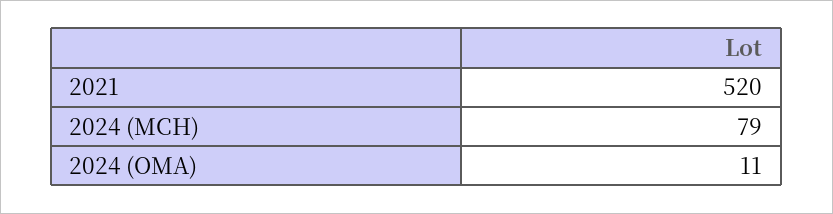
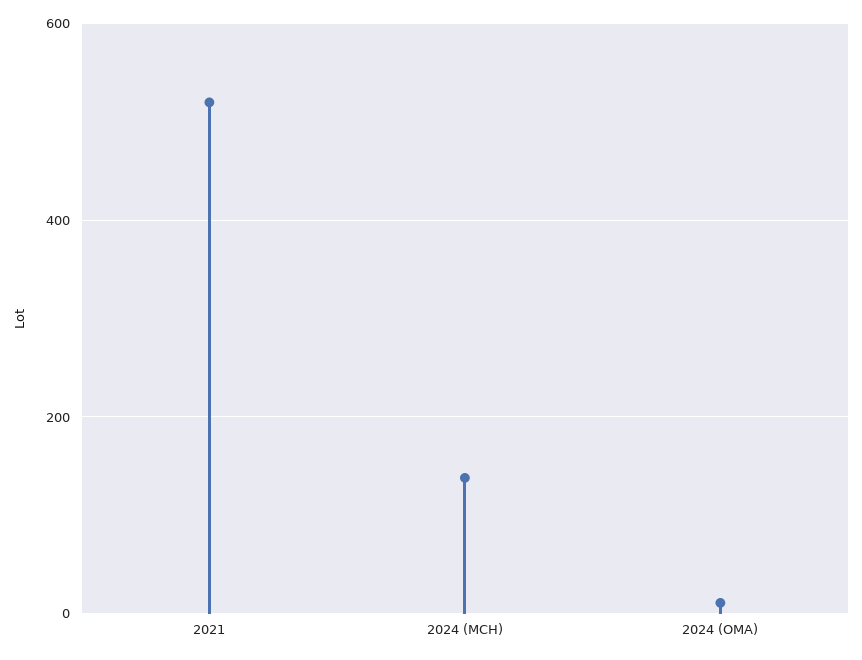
  {
    "2021": 520,
-   "2024 (MCH)": 79,
+   "2024 (MCH)": 140,
    "2024 (OMA)": 11
  }

